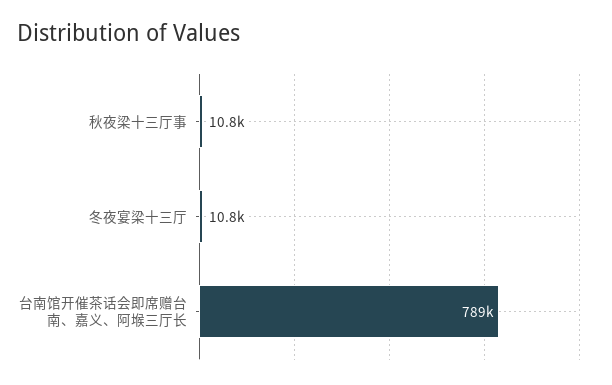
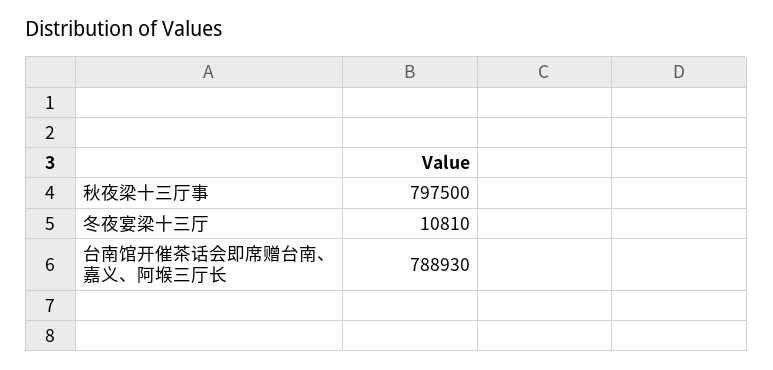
  {
-   "秋夜梁十三厅事": 10800,
+   "秋夜梁十三厅事": 797500,
    "冬夜宴梁十三厅": 10810,
    "台南馆开催茶话会即席赠台南、嘉义、阿堠三厅长": 788930
  }

